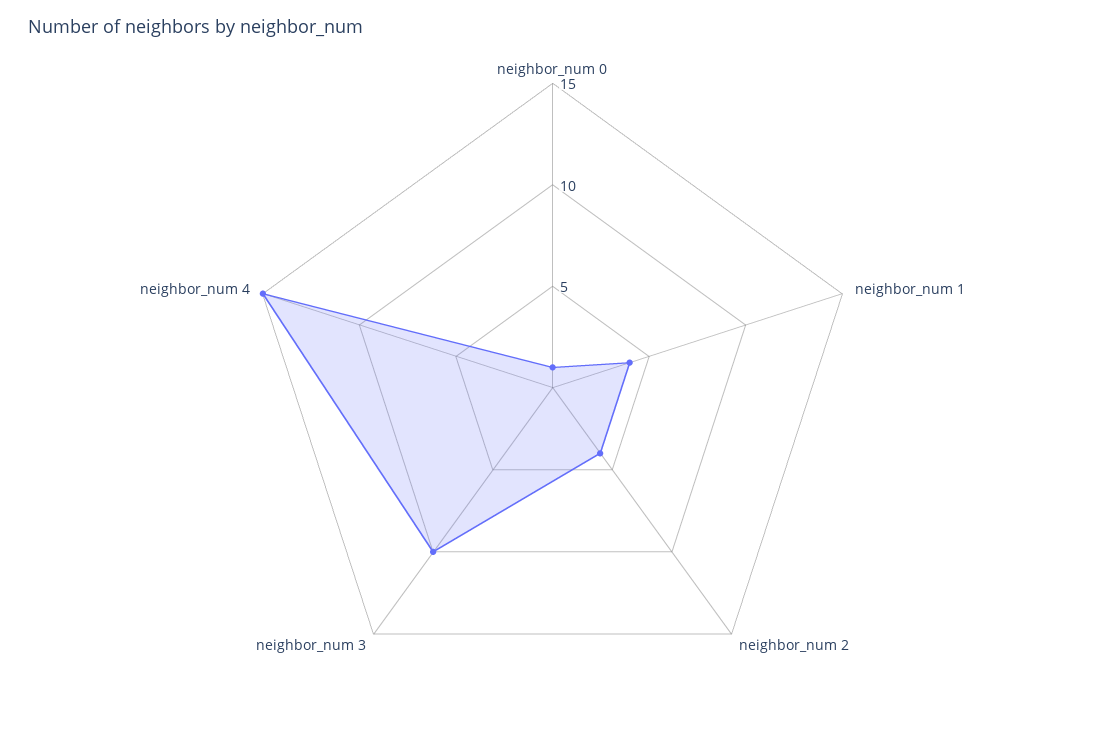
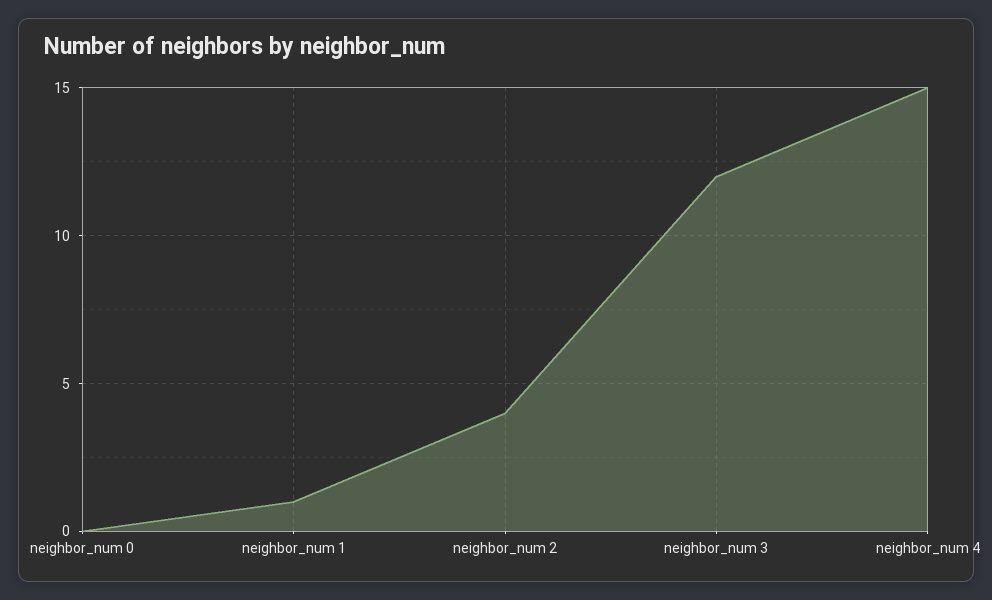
  {
-   "neighbor_num 0": 1,
+   "neighbor_num 0": 0,
-   "neighbor_num 1": 4,
+   "neighbor_num 1": 1,
    "neighbor_num 2": 4,
-   "neighbor_num 3": 10,
+   "neighbor_num 3": 12,
    "neighbor_num 4": 15
  }

